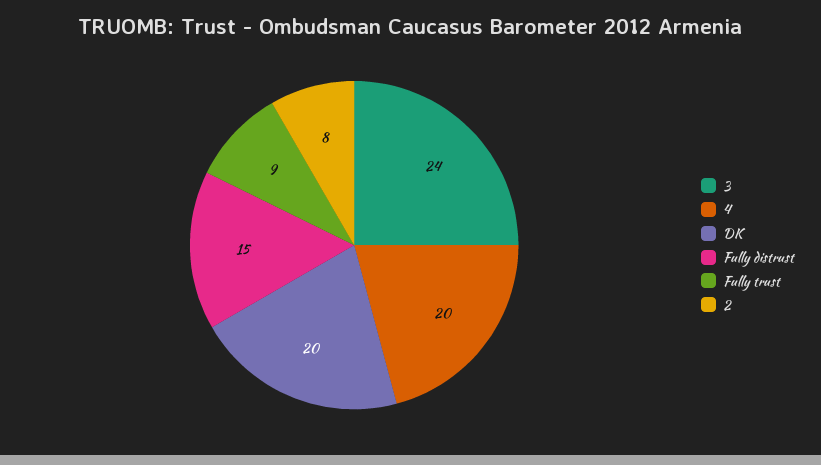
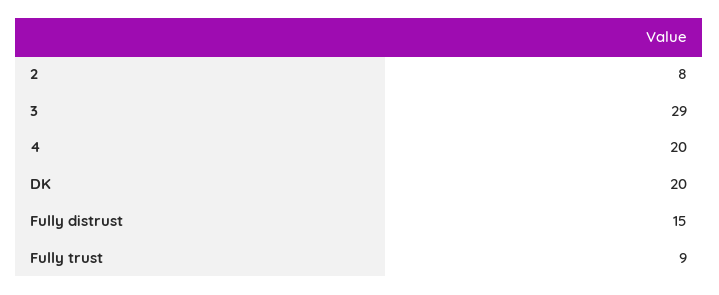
  {
-   "3": 24,
+   "3": 29,
    "4": 20,
    "DK": 20,
    "Fully distrust": 15,
    "Fully trust": 9,
    "2": 8
  }

